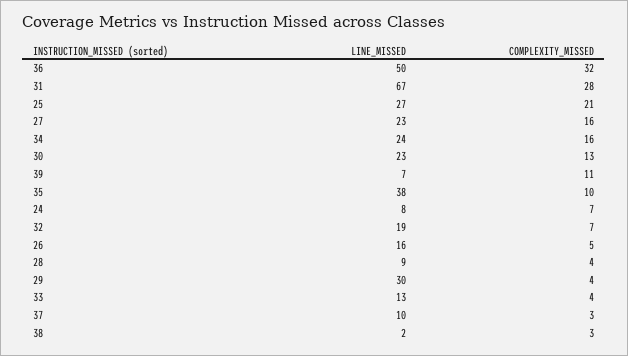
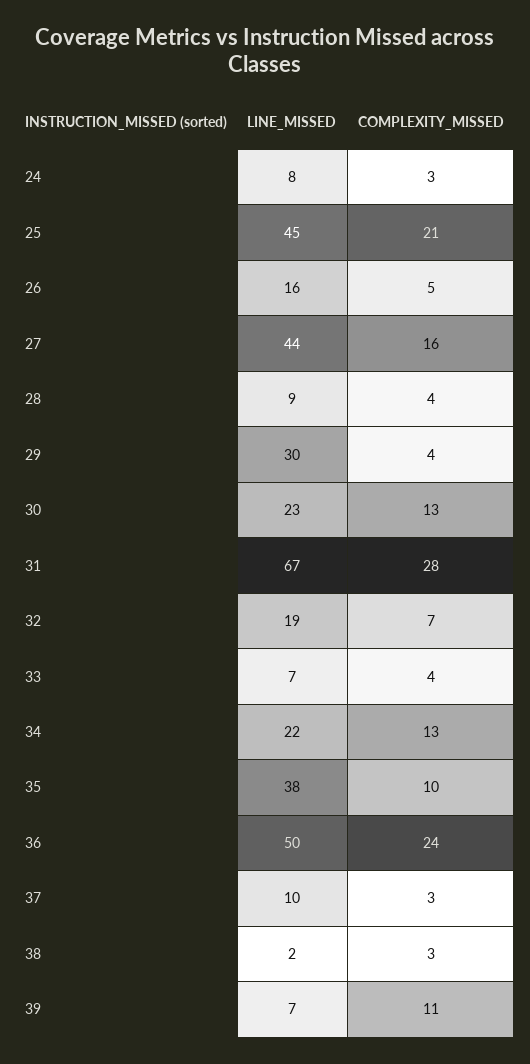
  {
    "LINE_MISSED": {
      "36": 50,
      "31": 67,
-     "25": 27,
+     "25": 45,
-     "27": 23,
+     "27": 44,
-     "34": 24,
+     "34": 22,
      "30": 23,
      "39": 7,
      "35": 38,
      "24": 8,
      "32": 19,
      "26": 16,
      "28": 9,
      "29": 30,
-     "33": 13,
+     "33": 7,
      "37": 10,
      "38": 2
    },
    "COMPLEXITY_MISSED": {
-     "36": 32,
+     "36": 24,
      "31": 28,
      "25": 21,
      "27": 16,
-     "34": 16,
+     "34": 13,
      "30": 13,
      "39": 11,
      "35": 10,
-     "24": 7,
+     "24": 3,
      "32": 7,
      "26": 5,
      "28": 4,
      "29": 4,
      "33": 4,
      "37": 3,
      "38": 3
    }
  }

